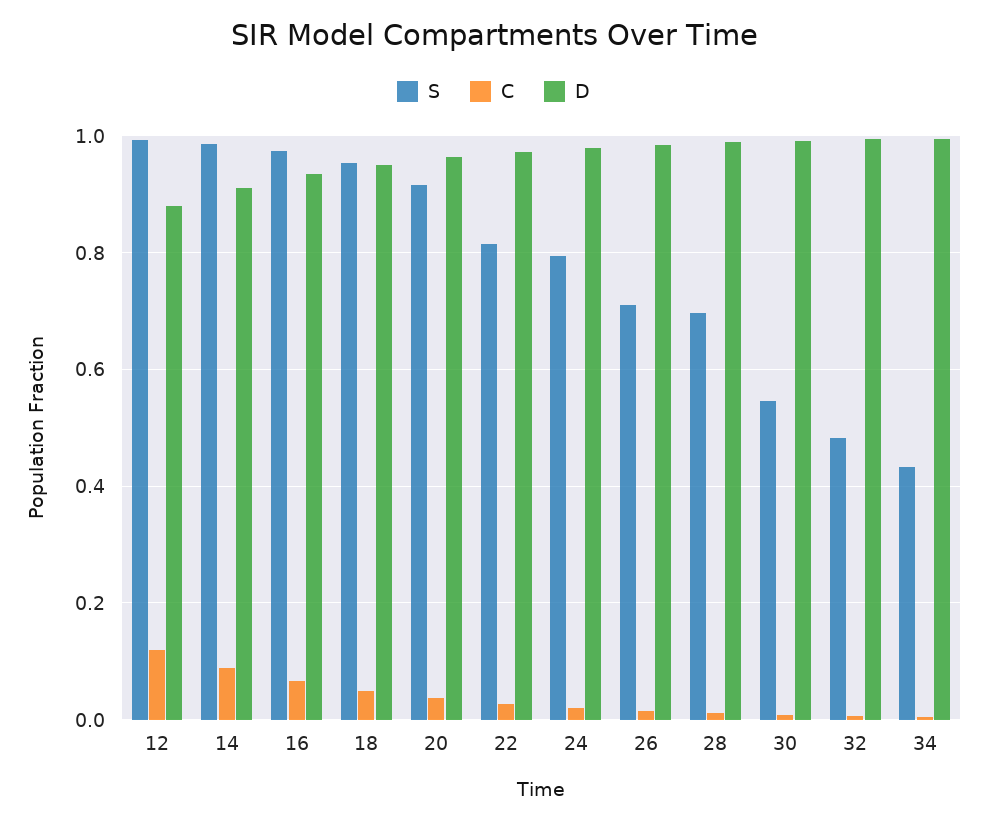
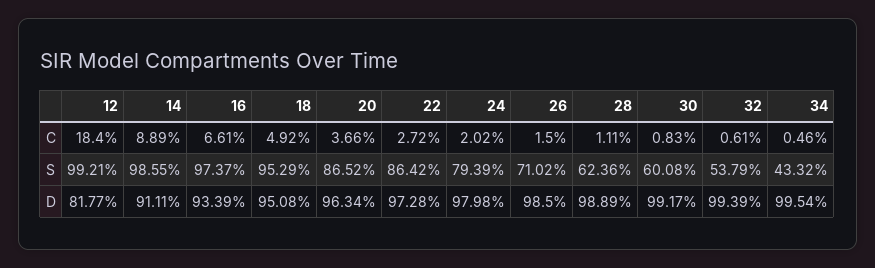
  {
    "S": {
      "12": 0.9921,
      "14": 0.9855,
      "16": 0.9737,
      "18": 0.9529,
-     "20": 0.92,
+     "20": 0.8652,
-     "22": 0.82,
+     "22": 0.8642,
      "24": 0.7939,
      "26": 0.7102,
-     "28": 0.7,
+     "28": 0.6236,
-     "30": 0.54,
+     "30": 0.6008,
-     "32": 0.48,
+     "32": 0.5379,
      "34": 0.4332
    },
    "C": {
-     "12": 0.12,
+     "12": 0.184,
      "14": 0.0889,
      "16": 0.0661,
      "18": 0.0492,
      "20": 0.0366,
      "22": 0.0272,
      "24": 0.0202,
      "26": 0.015,
      "28": 0.0111,
      "30": 0.0083,
      "32": 0.0061,
      "34": 0.0046
    },
    "D": {
-     "12": 0.88,
+     "12": 0.8177,
      "14": 0.9111,
      "16": 0.9339,
      "18": 0.9508,
      "20": 0.9634,
      "22": 0.9728,
      "24": 0.9798,
      "26": 0.985,
      "28": 0.9889,
      "30": 0.9917,
      "32": 0.9939,
      "34": 0.9954
    }
  }

